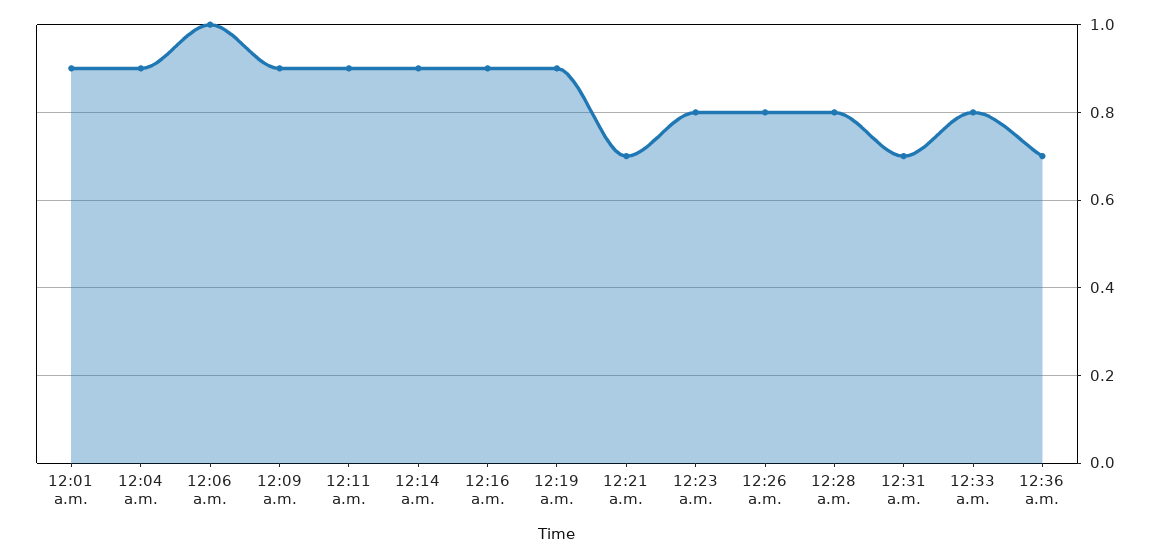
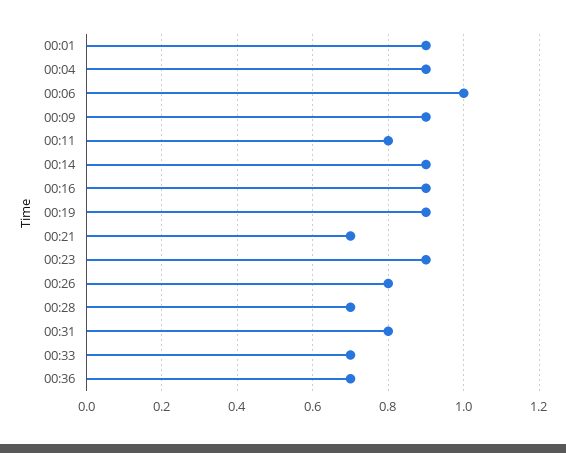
  {
    "12:01 a.m.": 0.9,
    "12:04 a.m.": 0.9,
    "12:06 a.m.": 1,
    "12:09 a.m.": 0.9,
-   "12:11 a.m.": 0.9,
+   "12:11 a.m.": 0.8,
    "12:14 a.m.": 0.9,
    "12:16 a.m.": 0.9,
    "12:19 a.m.": 0.9,
    "12:21 a.m.": 0.7,
-   "12:23 a.m.": 0.8,
+   "12:23 a.m.": 0.9,
    "12:26 a.m.": 0.8,
-   "12:28 a.m.": 0.8,
+   "12:28 a.m.": 0.7,
-   "12:31 a.m.": 0.7,
+   "12:31 a.m.": 0.8,
-   "12:33 a.m.": 0.8,
+   "12:33 a.m.": 0.7,
    "12:36 a.m.": 0.7
  }

